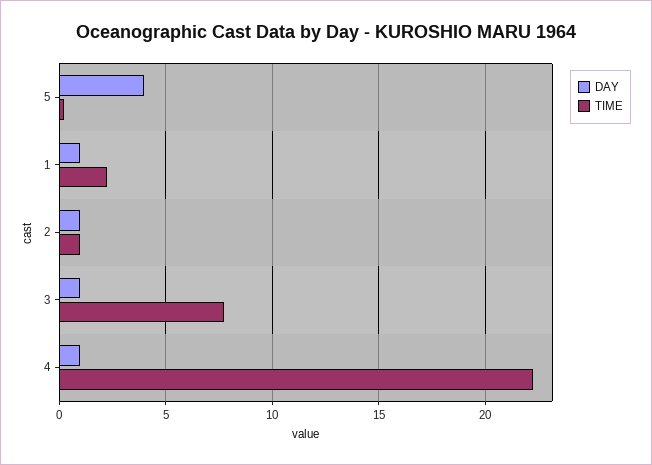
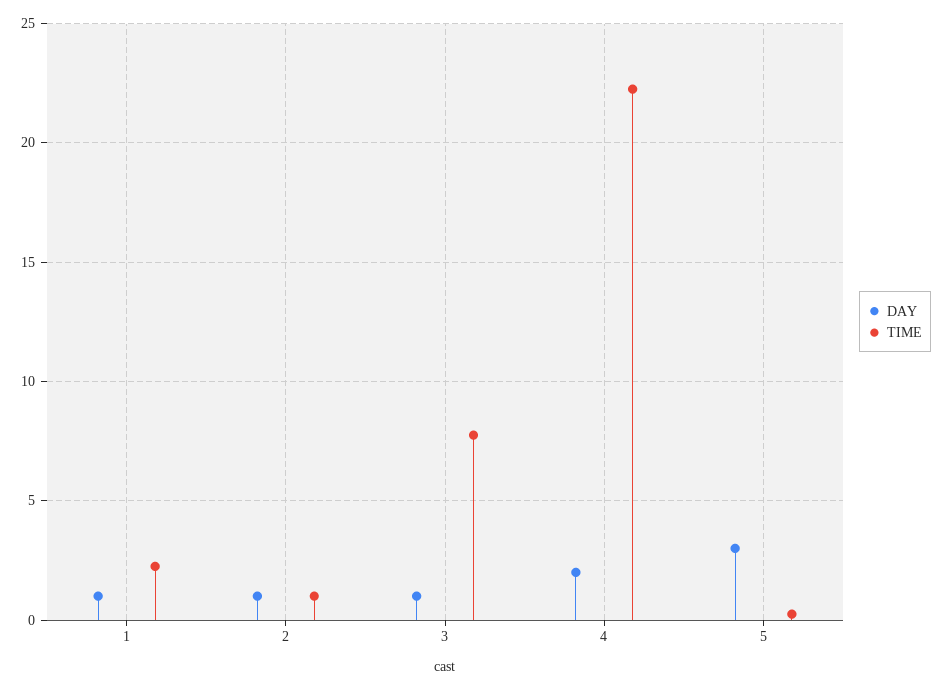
  {
    "DAY": {
-     "5": 4,
+     "5": 3,
      "1": 1,
      "2": 1,
      "3": 1,
-     "4": 1
+     "4": 2
    },
    "TIME": {
      "5": 0.5,
      "1": 2.5,
      "2": 1,
      "3": 8,
      "4": 22.5
    }
  }

